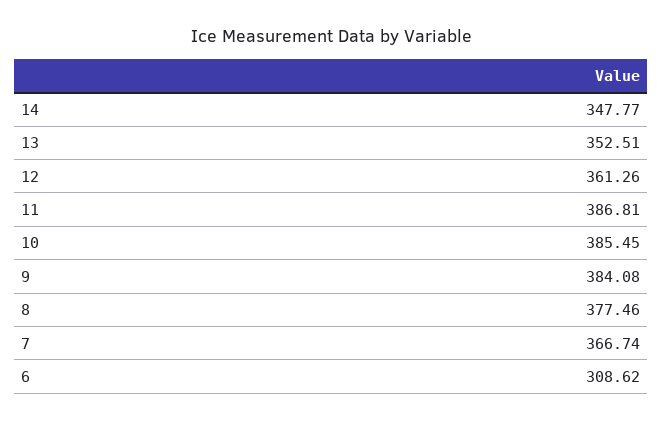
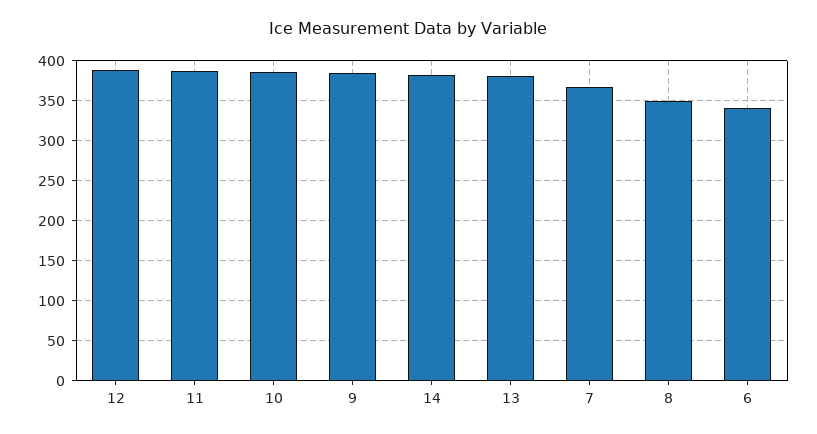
  {
-   "14": 347.77,
+   "14": 380,
-   "13": 352.51,
+   "13": 380,
-   "12": 361.26,
+   "12": 390,
    "11": 386.81,
    "10": 385.45,
    "9": 384.08,
-   "8": 377.46,
+   "8": 350,
    "7": 366.74,
-   "6": 308.62
+   "6": 340
  }

